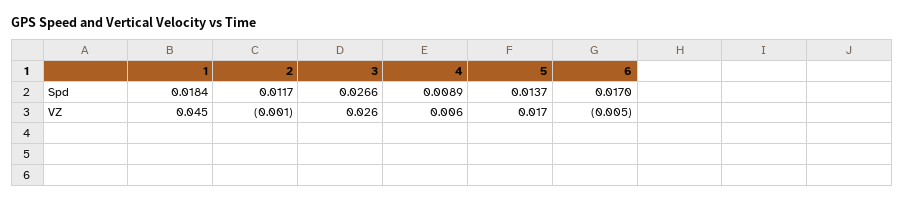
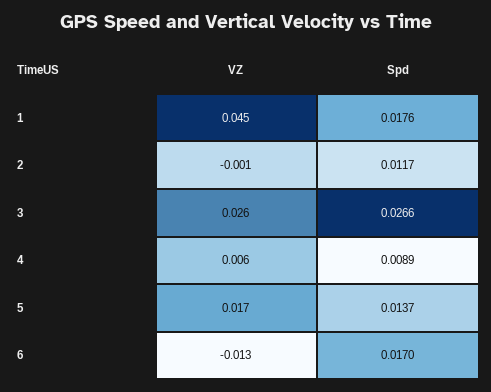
  {
    "1": {
-     "Spd": 0.0184,
+     "Spd": 0.0176,
      "VZ": 0.045
    },
    "2": {
      "Spd": 0.0117,
      "VZ": -0.001
    },
    "3": {
      "Spd": 0.0266,
      "VZ": 0.026
    },
    "4": {
      "Spd": 0.0089,
      "VZ": 0.006
    },
    "5": {
      "Spd": 0.0137,
      "VZ": 0.017
    },
    "6": {
      "Spd": 0.017,
-     "VZ": -0.005
+     "VZ": -0.013
    }
  }

